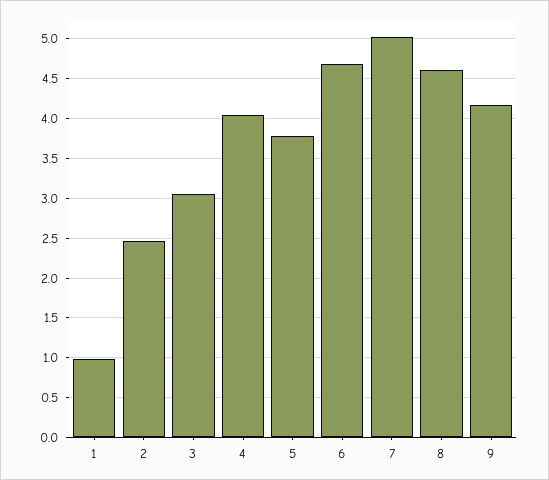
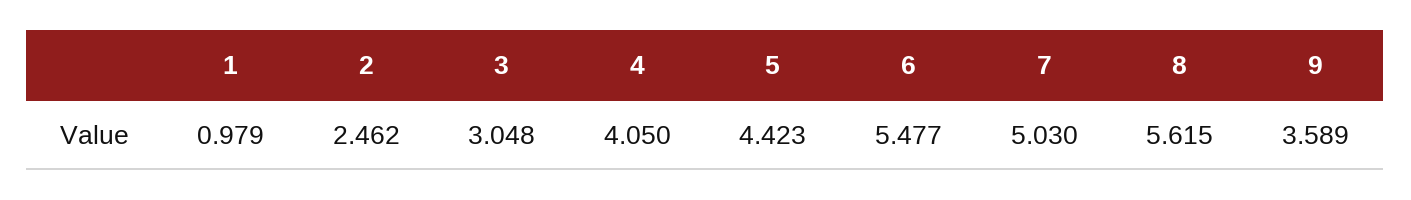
  {
    "1": 0.979,
    "2": 2.462,
    "3": 3.048,
    "4": 4.05,
-   "5": 3.8,
+   "5": 4.423,
-   "6": 4.7,
+   "6": 5.477,
    "7": 5.03,
-   "8": 4.6,
+   "8": 5.615,
-   "9": 4.2
+   "9": 3.589
  }

